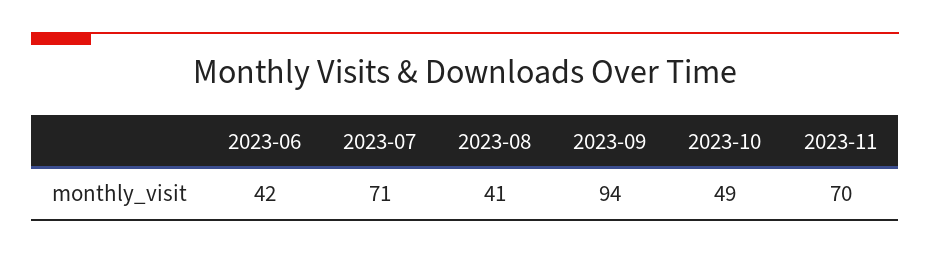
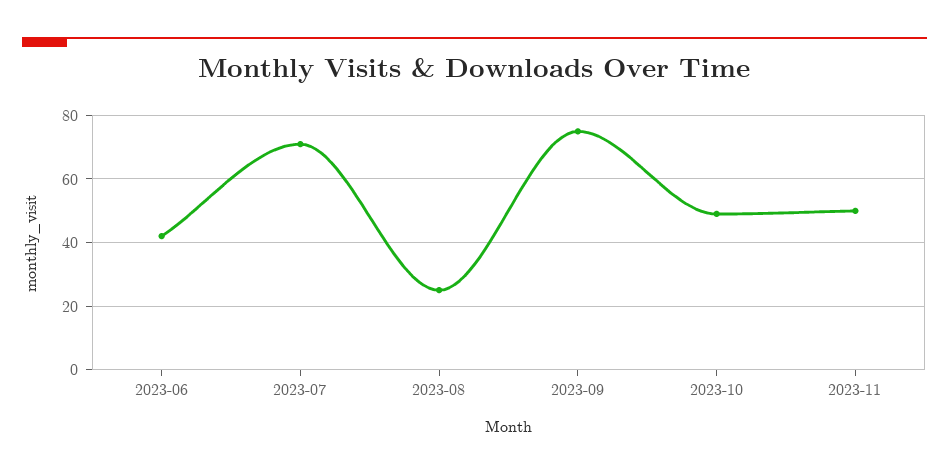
  {
    "2023-06": 42,
    "2023-07": 71,
-   "2023-08": 41,
+   "2023-08": 25,
-   "2023-09": 94,
+   "2023-09": 75,
    "2023-10": 49,
-   "2023-11": 70
+   "2023-11": 50
  }

